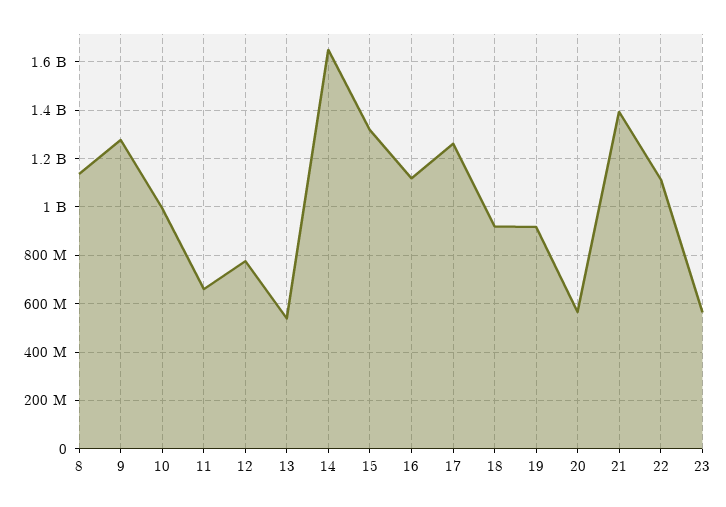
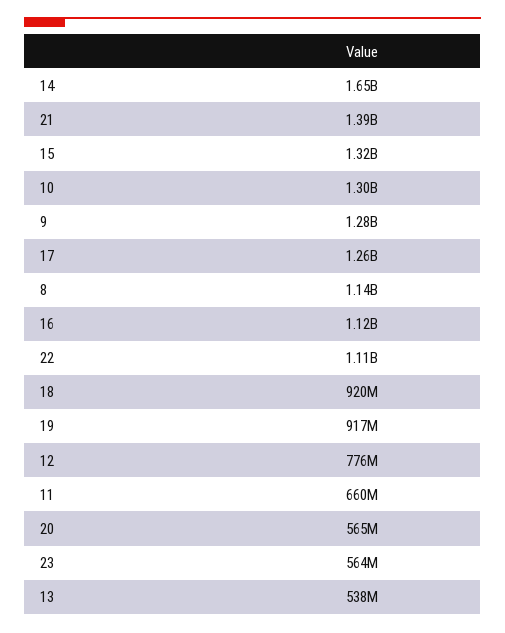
  {
    "8": 1140000000,
    "9": 1280000000,
-   "10": 1000000000,
+   "10": 1300000000,
    "11": 660000000,
    "12": 776000000,
    "13": 538000000,
    "14": 1650000000,
    "15": 1320000000,
    "16": 1120000000,
    "17": 1260000000,
    "18": 920000000,
    "19": 917000000,
    "20": 565000000,
    "21": 1390000000,
    "22": 1110000000,
    "23": 564000000
  }

